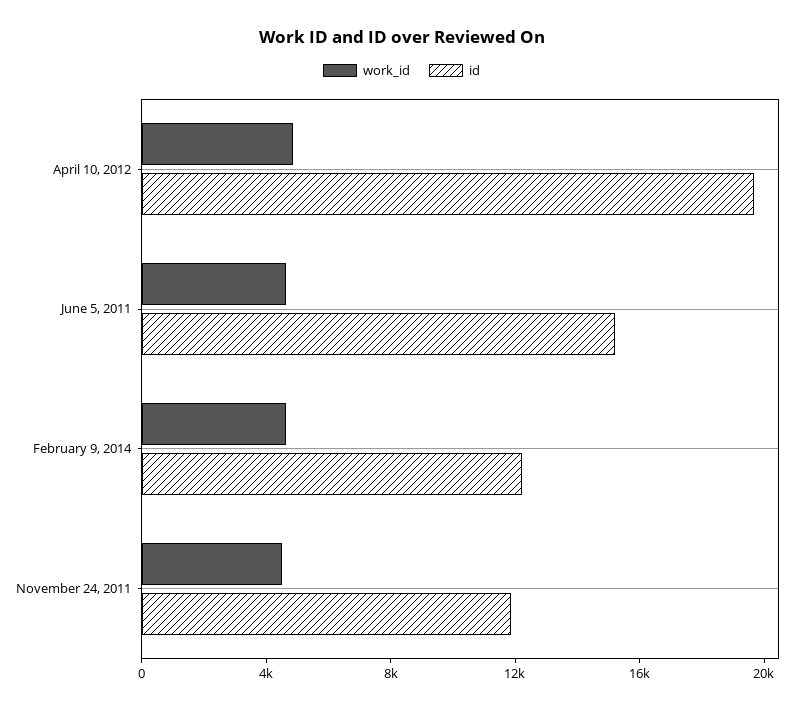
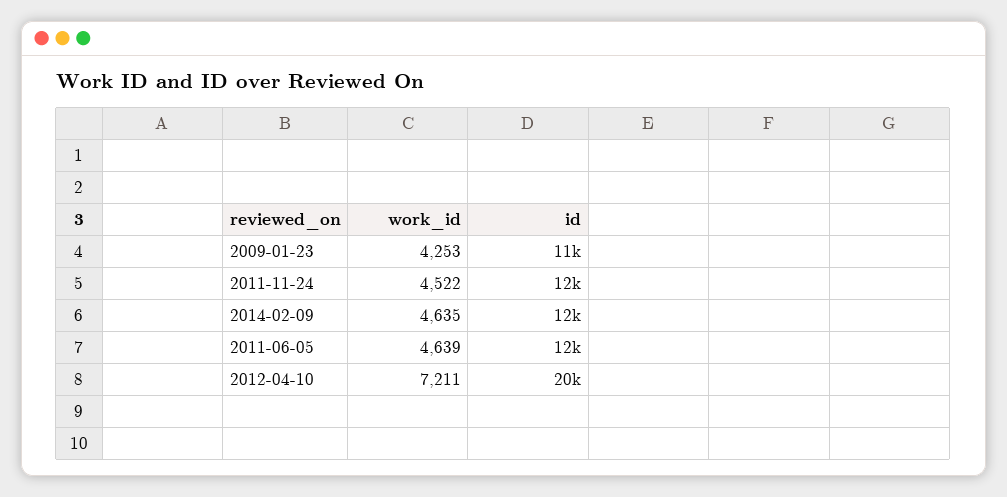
  {
    "work_id": {
-     "April 10, 2012": 5000,
+     "April 10, 2012": 7211,
      "June 5, 2011": 4639,
      "February 9, 2014": 4635,
-     "November 24, 2011": 4522
+     "November 24, 2011": 4522,
+     "2009-01-23": 4253
    },
    "id": {
      "April 10, 2012": 20000,
-     "June 5, 2011": 15000,
+     "June 5, 2011": 12000,
      "February 9, 2014": 12000,
-     "November 24, 2011": 12000
+     "November 24, 2011": 12000,
+     "2009-01-23": 11000
    }
  }

